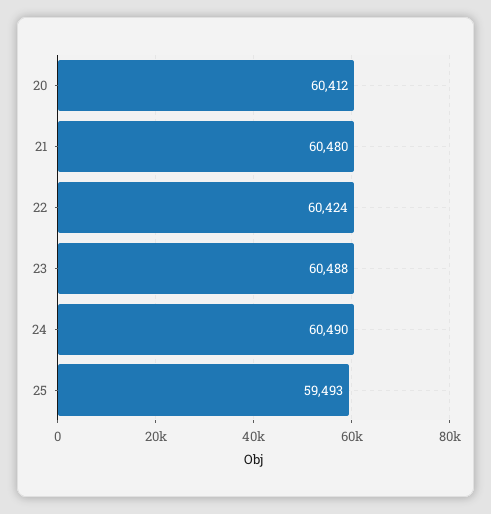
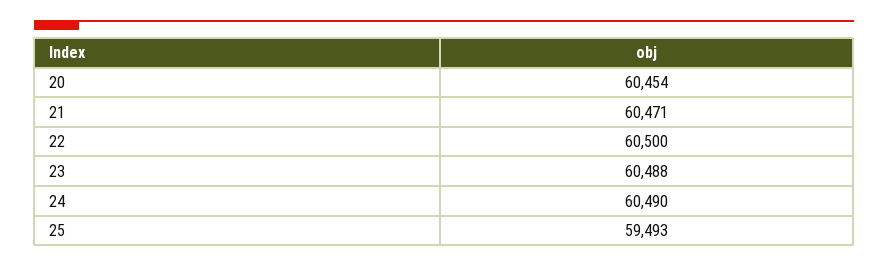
  {
-   "20": 60412,
+   "20": 60454,
-   "21": 60480,
+   "21": 60471,
-   "22": 60424,
+   "22": 60500,
    "23": 60488,
    "24": 60490,
    "25": 59493
  }

